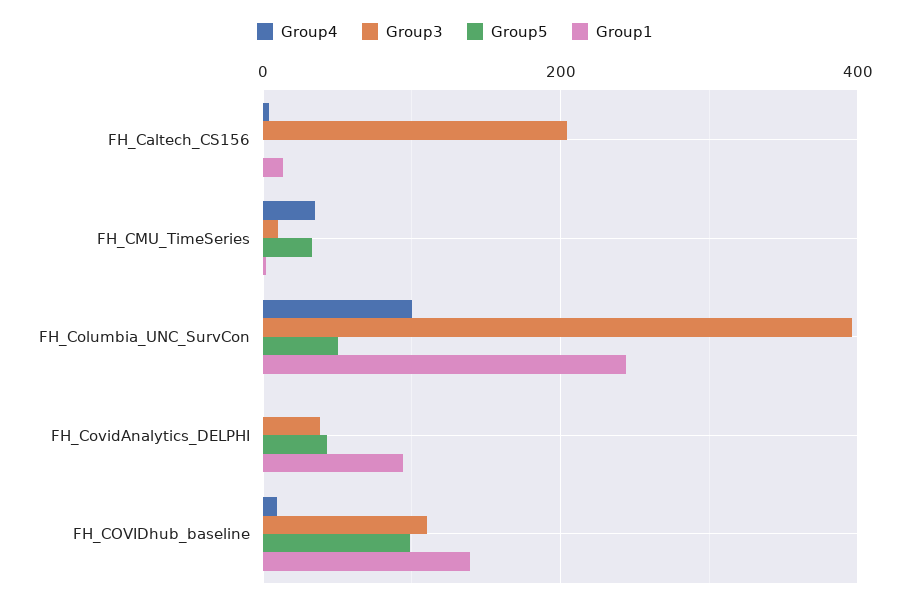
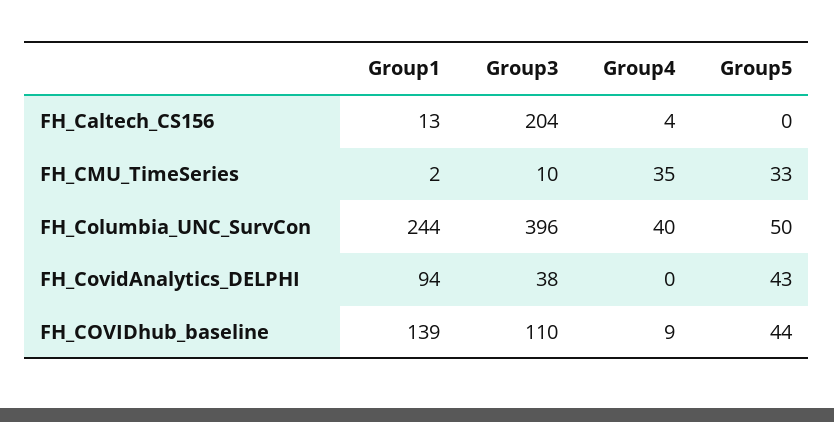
  {
    "Group4": {
      "FH_Caltech_CS156": 4,
      "FH_CMU_TimeSeries": 35,
-     "FH_Columbia_UNC_SurvCon": 100,
+     "FH_Columbia_UNC_SurvCon": 40,
      "FH_CovidAnalytics_DELPHI": 0,
      "FH_COVIDhub_baseline": 9
    },
    "Group3": {
      "FH_Caltech_CS156": 204,
      "FH_CMU_TimeSeries": 10,
      "FH_Columbia_UNC_SurvCon": 396,
      "FH_CovidAnalytics_DELPHI": 38,
      "FH_COVIDhub_baseline": 110
    },
    "Group5": {
      "FH_Caltech_CS156": 0,
      "FH_CMU_TimeSeries": 33,
      "FH_Columbia_UNC_SurvCon": 50,
      "FH_CovidAnalytics_DELPHI": 43,
-     "FH_COVIDhub_baseline": 100
+     "FH_COVIDhub_baseline": 44
    },
    "Group1": {
      "FH_Caltech_CS156": 13,
      "FH_CMU_TimeSeries": 2,
      "FH_Columbia_UNC_SurvCon": 244,
      "FH_CovidAnalytics_DELPHI": 94,
      "FH_COVIDhub_baseline": 139
    }
  }

